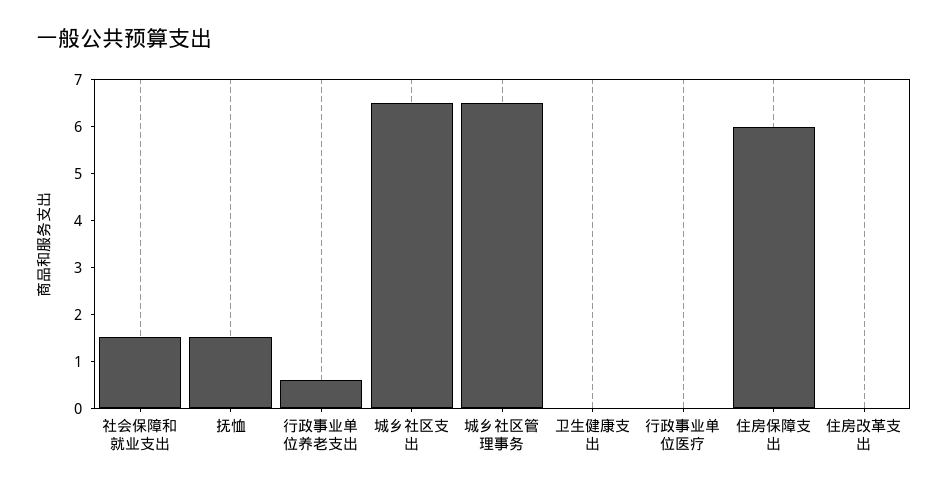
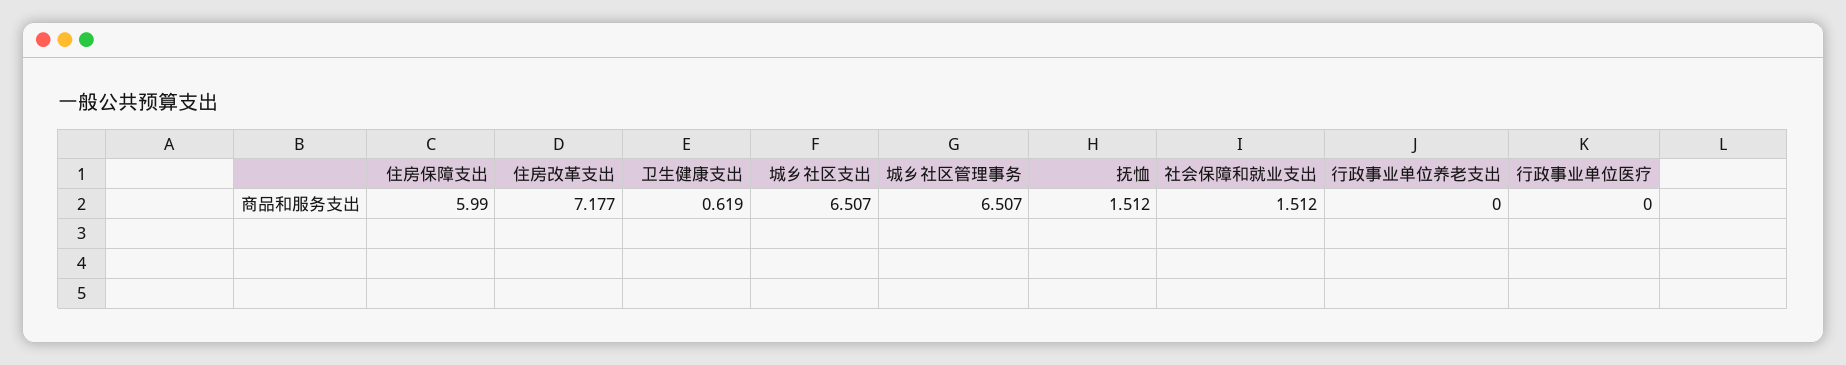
  {
    "社会保障和就业支出": 1.512,
    "抚恤": 1.512,
-   "行政事业单位养老支出": 0.6,
+   "行政事业单位养老支出": 0,
    "城乡社区支出": 6.507,
    "城乡社区管理事务": 6.507,
-   "卫生健康支出": 0,
+   "卫生健康支出": 0.619,
    "行政事业单位医疗": 0,
    "住房保障支出": 5.99,
-   "住房改革支出": 0
+   "住房改革支出": 7.177
  }

